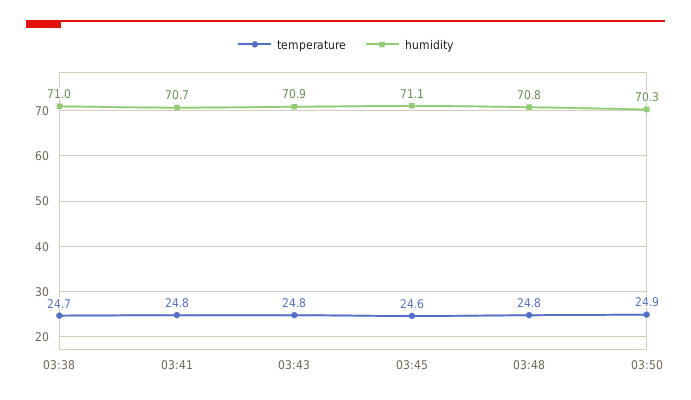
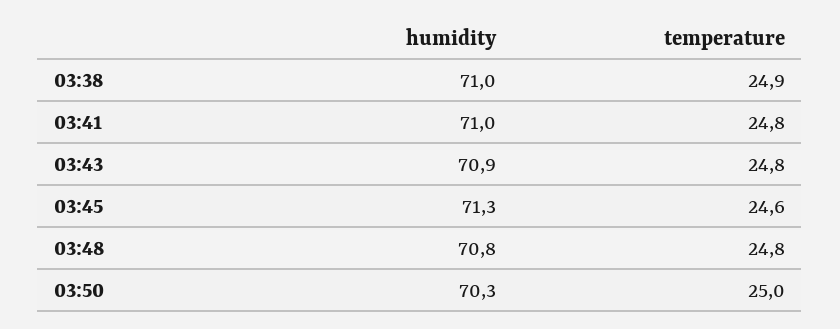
  {
    "temperature": {
-     "03:38": 24.7,
+     "03:38": 24.9,
      "03:41": 24.8,
      "03:43": 24.8,
      "03:45": 24.6,
      "03:48": 24.8,
-     "03:50": 24.9
+     "03:50": 25
    },
    "humidity": {
      "03:38": 71,
-     "03:41": 70.7,
+     "03:41": 71,
      "03:43": 70.9,
-     "03:45": 71.1,
+     "03:45": 71.3,
      "03:48": 70.8,
      "03:50": 70.3
    }
  }

